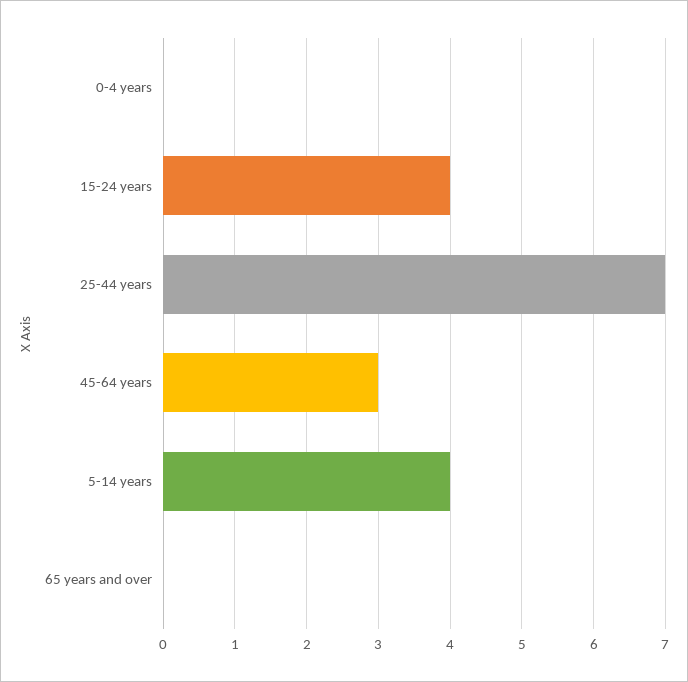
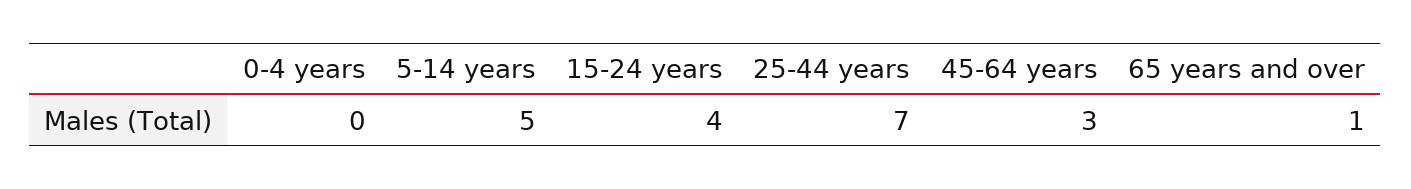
  {
    "0-4 years": 0,
    "15-24 years": 4,
    "25-44 years": 7,
    "45-64 years": 3,
-   "5-14 years": 4,
+   "5-14 years": 5,
-   "65 years and over": 0
+   "65 years and over": 1
  }

